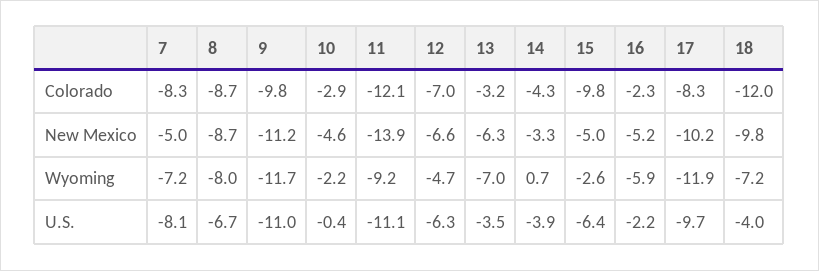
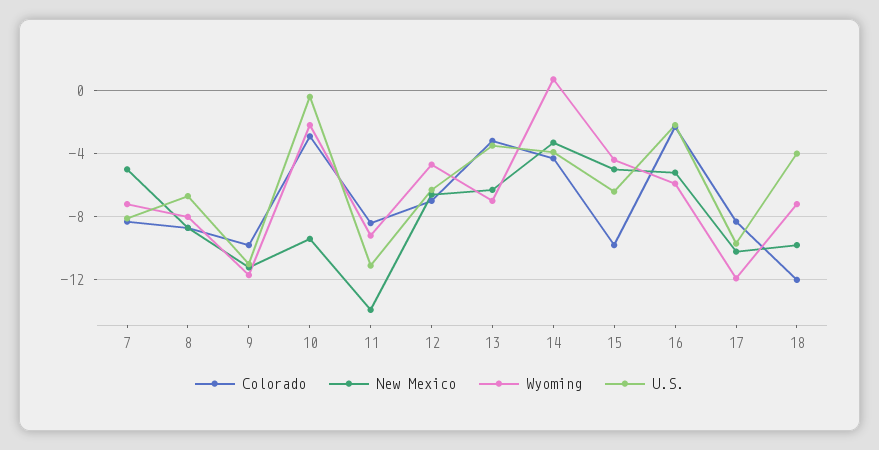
  {
    "Colorado": {
      "7": -8.3,
      "8": -8.7,
      "9": -9.8,
      "10": -2.9,
-     "11": -12.1,
+     "11": -8.5,
      "12": -7,
      "13": -3.2,
      "14": -4.3,
      "15": -9.8,
      "16": -2.3,
      "17": -8.3,
      "18": -12
    },
    "New Mexico": {
      "7": -5,
      "8": -8.7,
      "9": -11.2,
-     "10": -4.6,
+     "10": -9.5,
      "11": -13.9,
      "12": -6.6,
      "13": -6.3,
      "14": -3.3,
      "15": -5,
      "16": -5.2,
      "17": -10.2,
      "18": -9.8
    },
    "Wyoming": {
      "7": -7.2,
      "8": -8,
      "9": -11.7,
      "10": -2.2,
      "11": -9.2,
      "12": -4.7,
      "13": -7,
      "14": 0.7,
-     "15": -2.6,
+     "15": -4.5,
      "16": -5.9,
      "17": -11.9,
      "18": -7.2
    },
    "U.S.": {
      "7": -8.1,
      "8": -6.7,
      "9": -11,
      "10": -0.4,
      "11": -11.1,
      "12": -6.3,
      "13": -3.5,
      "14": -3.9,
      "15": -6.4,
      "16": -2.2,
      "17": -9.7,
      "18": -4
    }
  }

